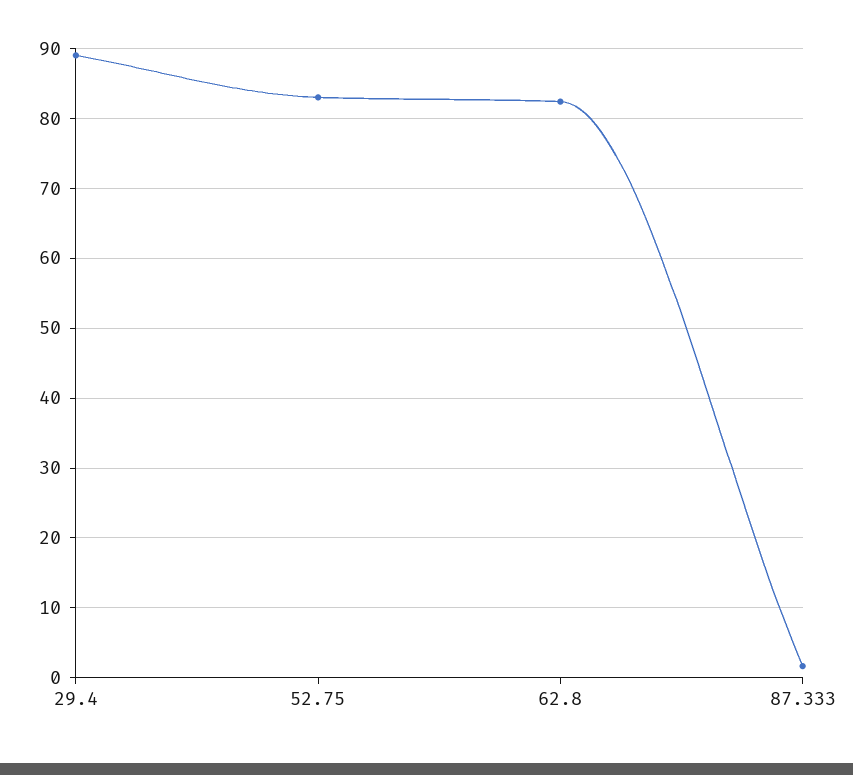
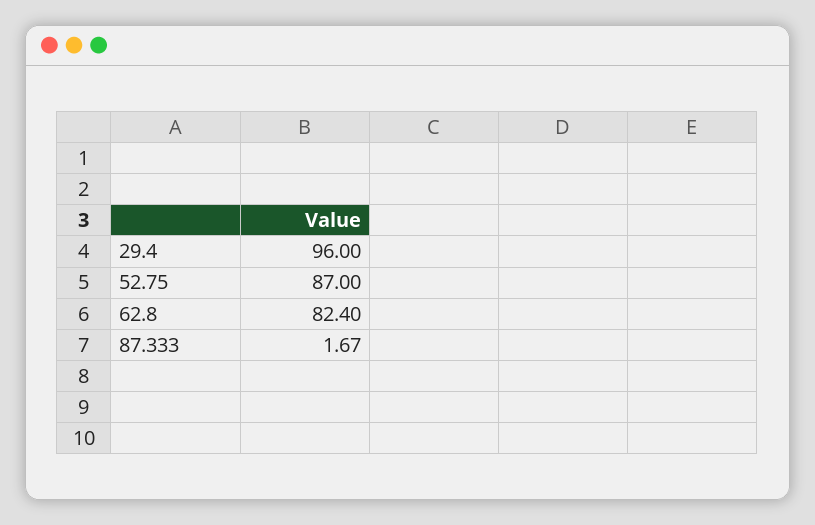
  {
-   "29.4": 89,
+   "29.4": 96,
-   "52.75": 83,
+   "52.75": 87,
    "62.8": 82.4,
    "87.333": 1.67
  }

